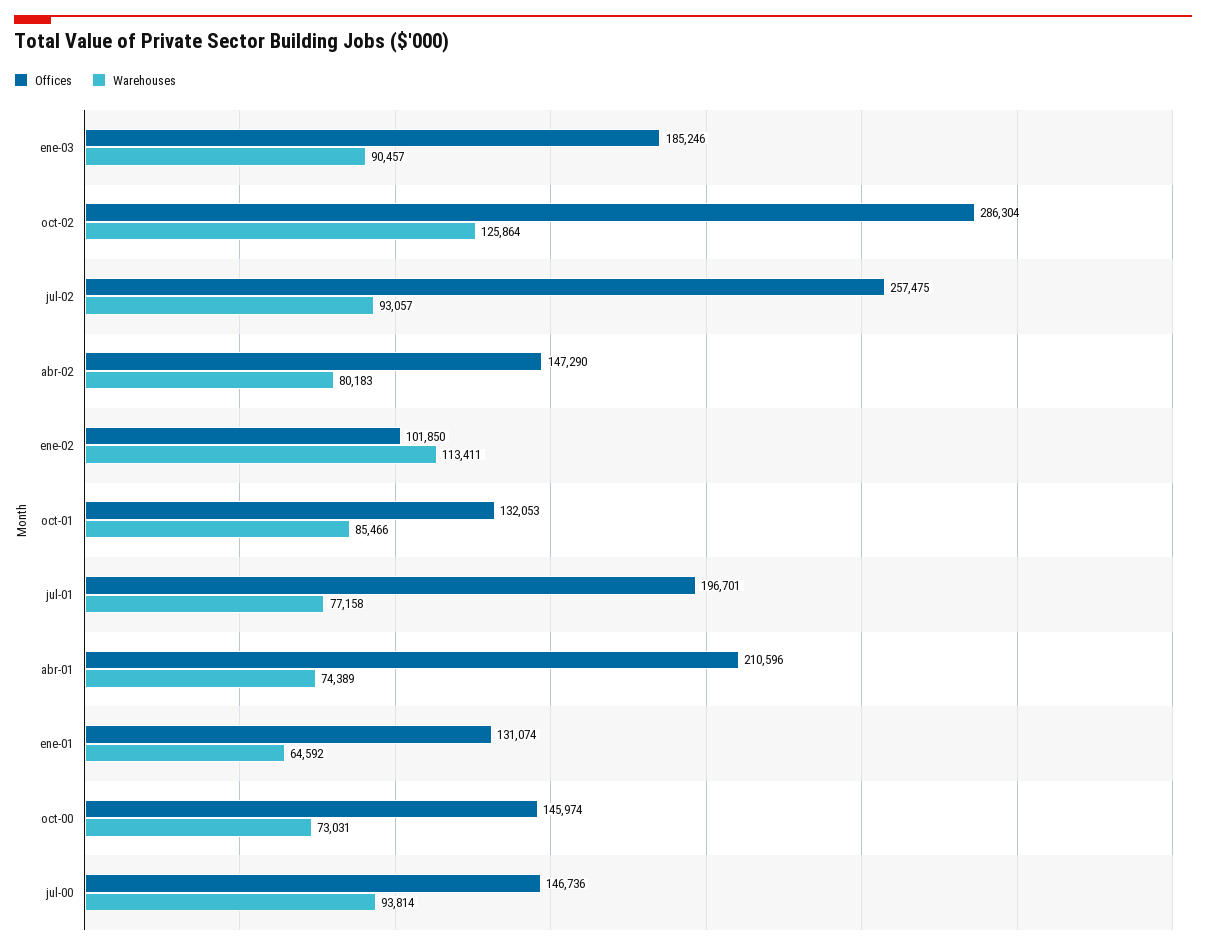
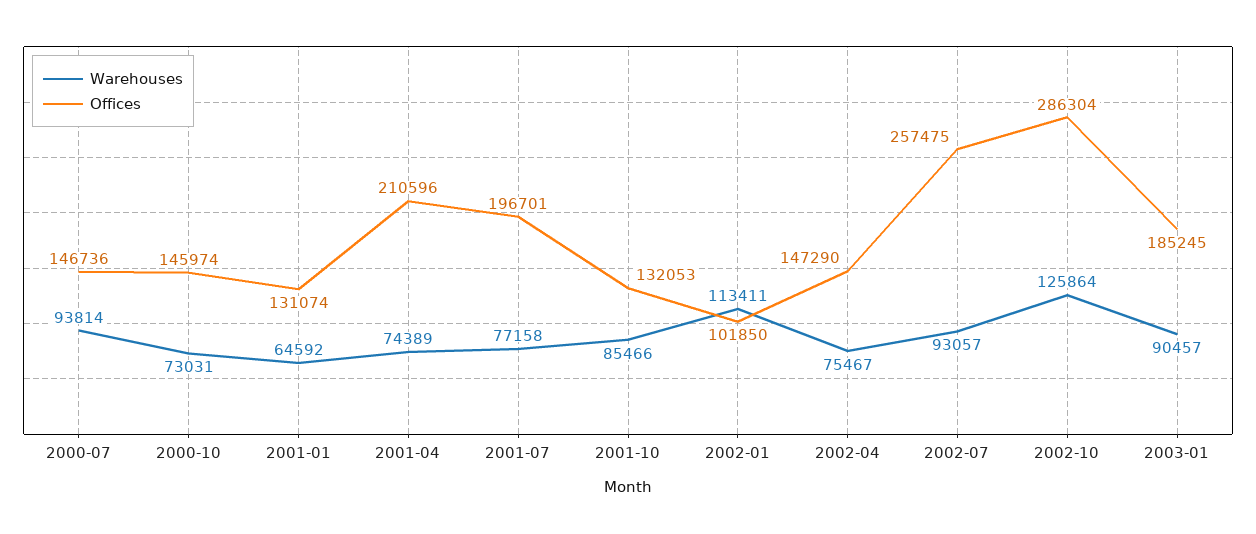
  {
    "Offices": {
-     "ene-03": 185246,
+     "ene-03": 185245,
      "oct-02": 286304,
      "jul-02": 257475,
      "abr-02": 147290,
      "ene-02": 101850,
      "oct-01": 132053,
      "jul-01": 196701,
      "abr-01": 210596,
      "ene-01": 131074,
      "oct-00": 145974,
      "jul-00": 146736
    },
    "Warehouses": {
      "ene-03": 90457,
      "oct-02": 125864,
      "jul-02": 93057,
-     "abr-02": 80183,
+     "abr-02": 75467,
      "ene-02": 113411,
      "oct-01": 85466,
      "jul-01": 77158,
      "abr-01": 74389,
      "ene-01": 64592,
      "oct-00": 73031,
      "jul-00": 93814
    }
  }

